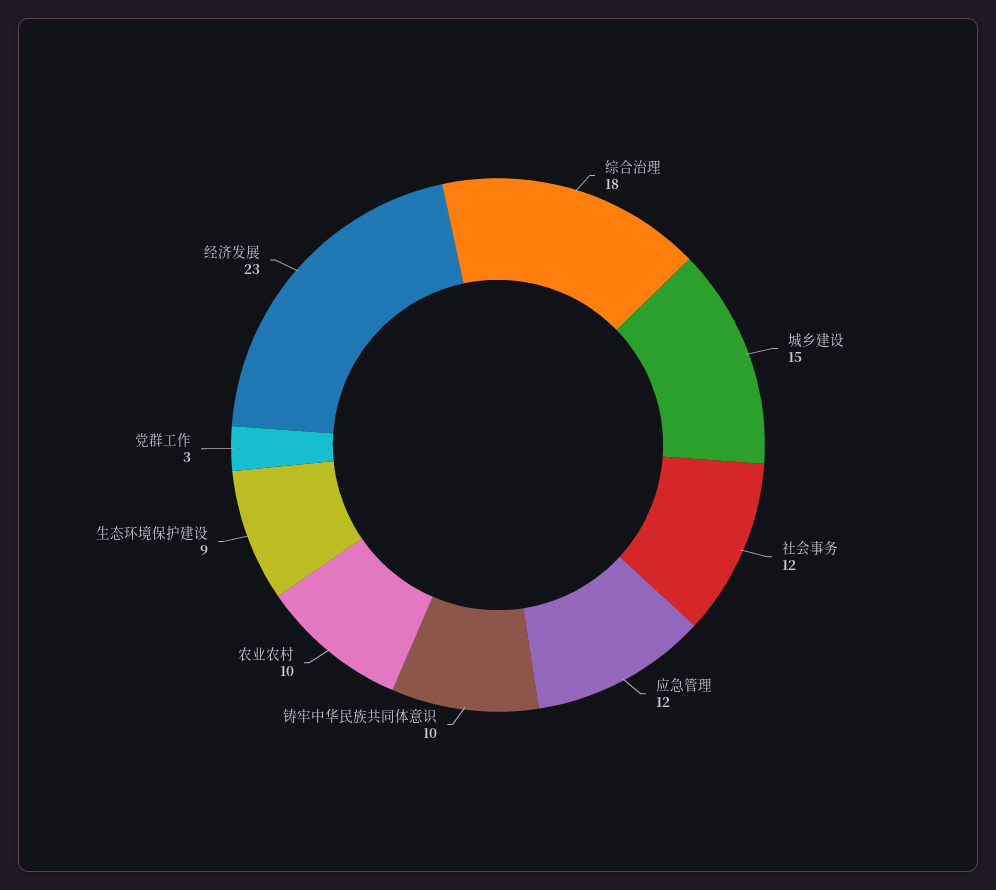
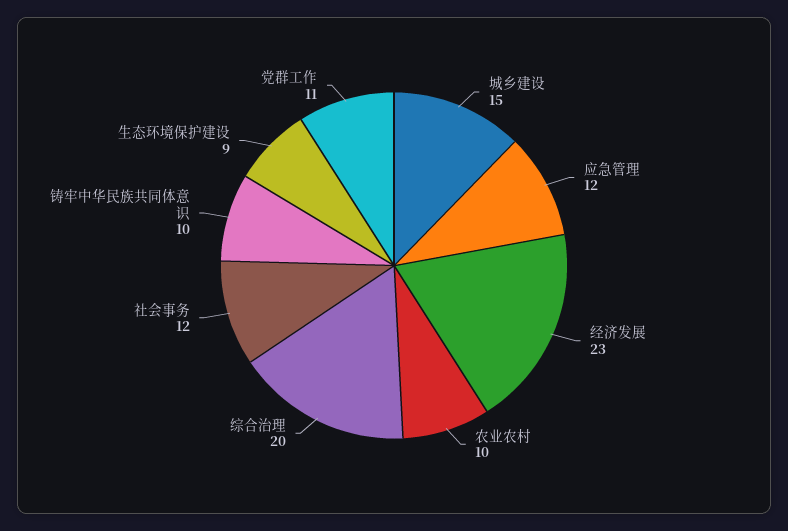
  {
-   "综合治理": 18,
+   "综合治理": 20,
    "城乡建设": 15,
    "社会事务": 12,
    "应急管理": 12,
    "铸牢中华民族共同体意识": 10,
    "农业农村": 10,
    "生态环境保护建设": 9,
-   "党群工作": 3,
+   "党群工作": 11,
    "经济发展": 23
  }

